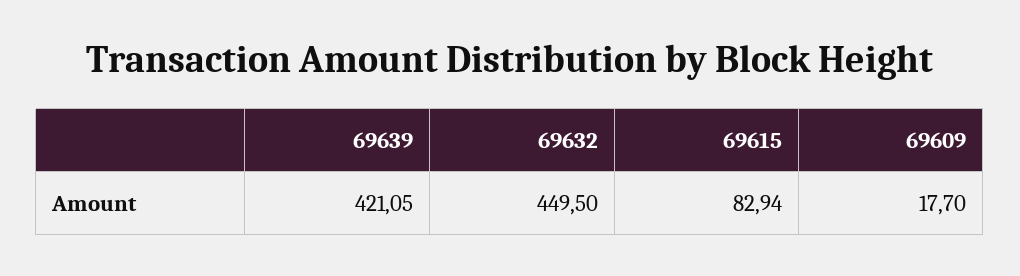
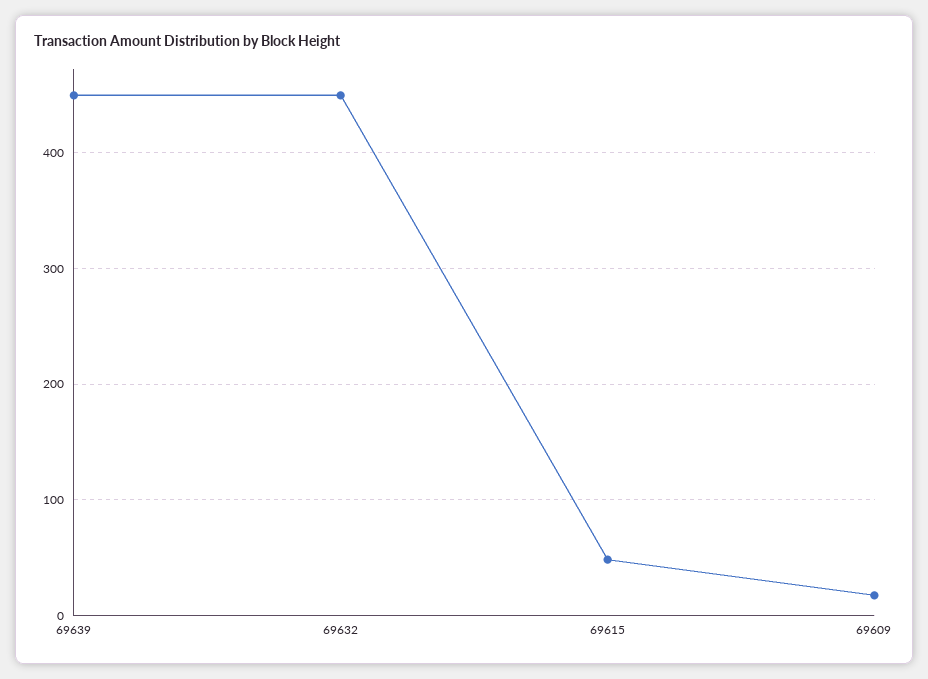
  {
-   "69639": 421.05,
+   "69639": 450,
    "69632": 449.5,
-   "69615": 82.94,
+   "69615": 50,
    "69609": 17.7
  }

